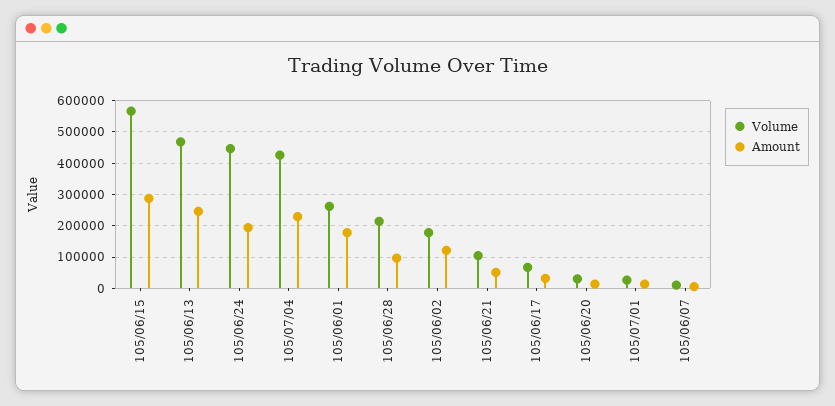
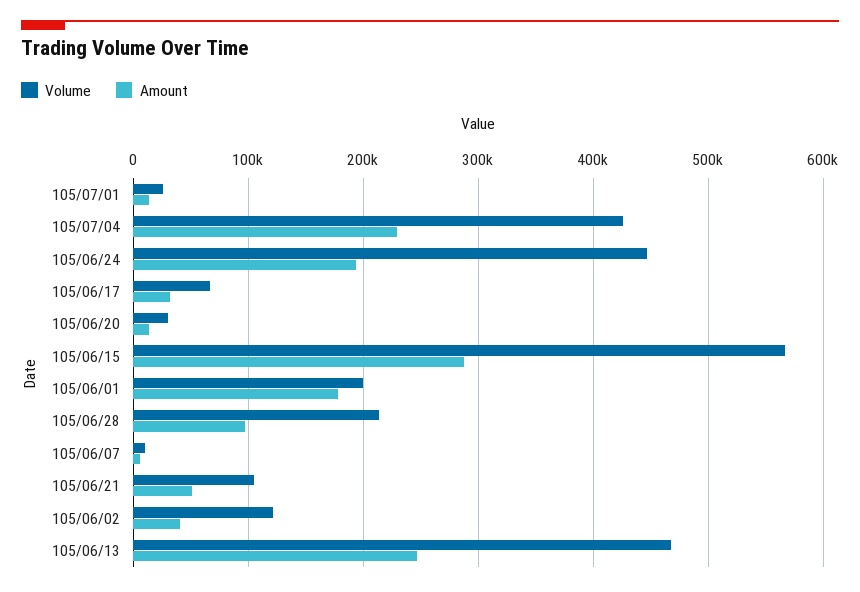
  {
    "Volume": {
      "105/06/15": 570000,
      "105/06/13": 470000,
      "105/06/24": 450000,
      "105/07/04": 430000,
-     "105/06/01": 260000,
+     "105/06/01": 200000,
      "105/06/28": 210000,
-     "105/06/02": 180000,
+     "105/06/02": 120000,
      "105/06/21": 110000,
      "105/06/17": 70000,
      "105/06/20": 30000,
      "105/07/01": 30000,
      "105/06/07": 10000
    },
    "Amount": {
      "105/06/15": 290000,
      "105/06/13": 250000,
      "105/06/24": 190000,
      "105/07/04": 230000,
      "105/06/01": 180000,
      "105/06/28": 100000,
-     "105/06/02": 120000,
+     "105/06/02": 40000,
      "105/06/21": 50000,
      "105/06/17": 30000,
      "105/06/20": 10000,
      "105/07/01": 10000,
      "105/06/07": 10000
    }
  }

